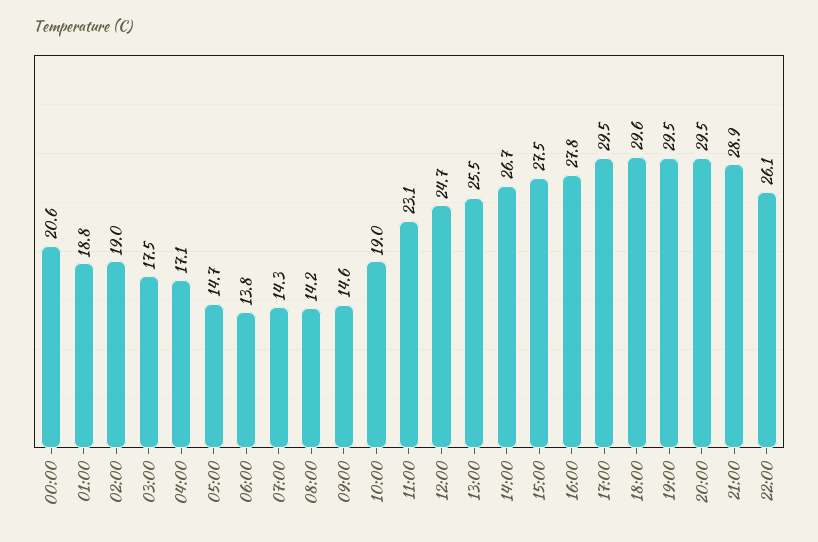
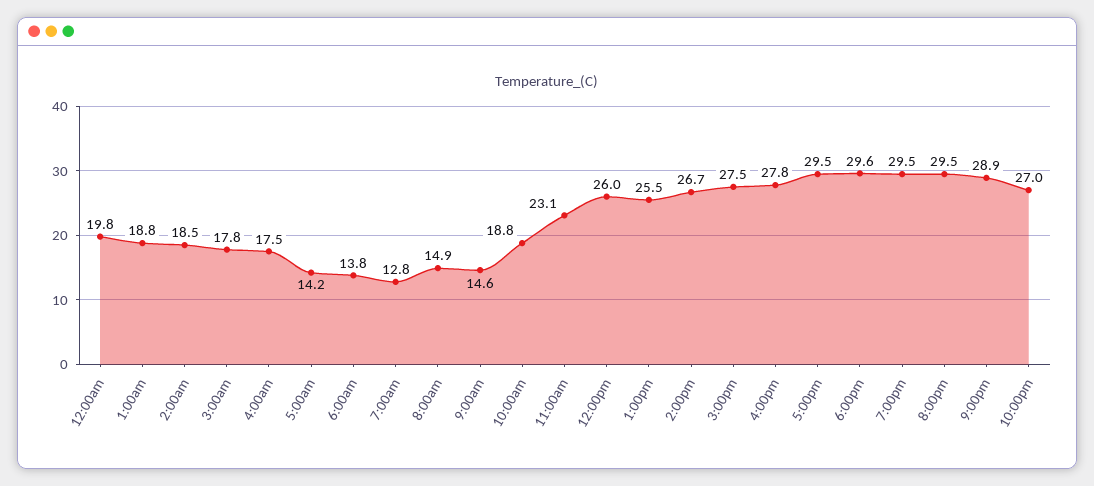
  {
-   "00:00": 20.6,
+   "00:00": 19.8,
    "01:00": 18.8,
-   "02:00": 19,
+   "02:00": 18.5,
-   "03:00": 17.5,
+   "03:00": 17.8,
-   "04:00": 17.1,
+   "04:00": 17.5,
-   "05:00": 14.7,
+   "05:00": 14.2,
    "06:00": 13.8,
-   "07:00": 14.3,
+   "07:00": 12.8,
-   "08:00": 14.2,
+   "08:00": 14.9,
    "09:00": 14.6,
-   "10:00": 19,
+   "10:00": 18.8,
    "11:00": 23.1,
-   "12:00": 24.7,
+   "12:00": 26,
    "13:00": 25.5,
    "14:00": 26.7,
    "15:00": 27.5,
    "16:00": 27.8,
    "17:00": 29.5,
    "18:00": 29.6,
    "19:00": 29.5,
    "20:00": 29.5,
    "21:00": 28.9,
-   "22:00": 26.1
+   "22:00": 27
  }

